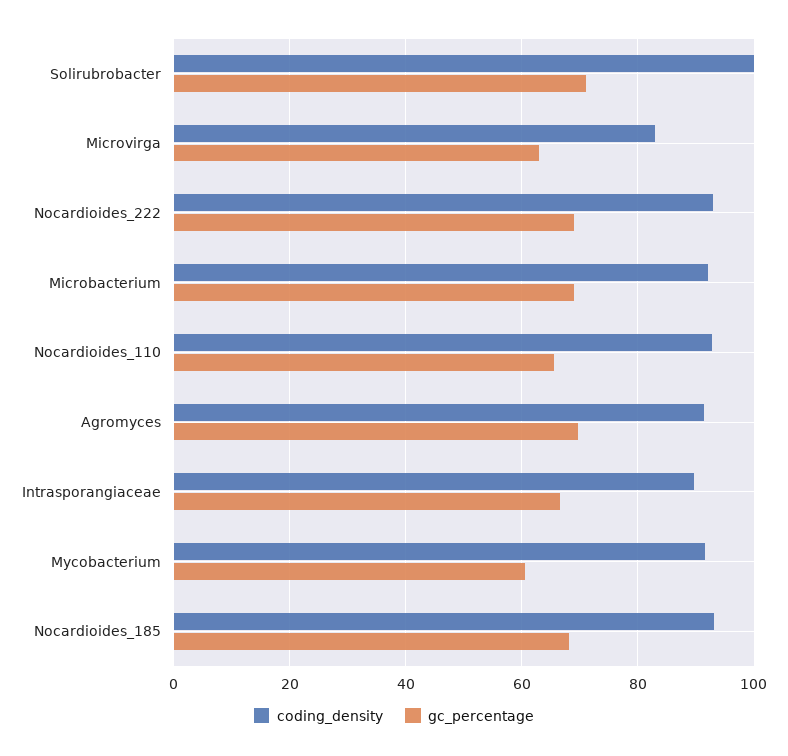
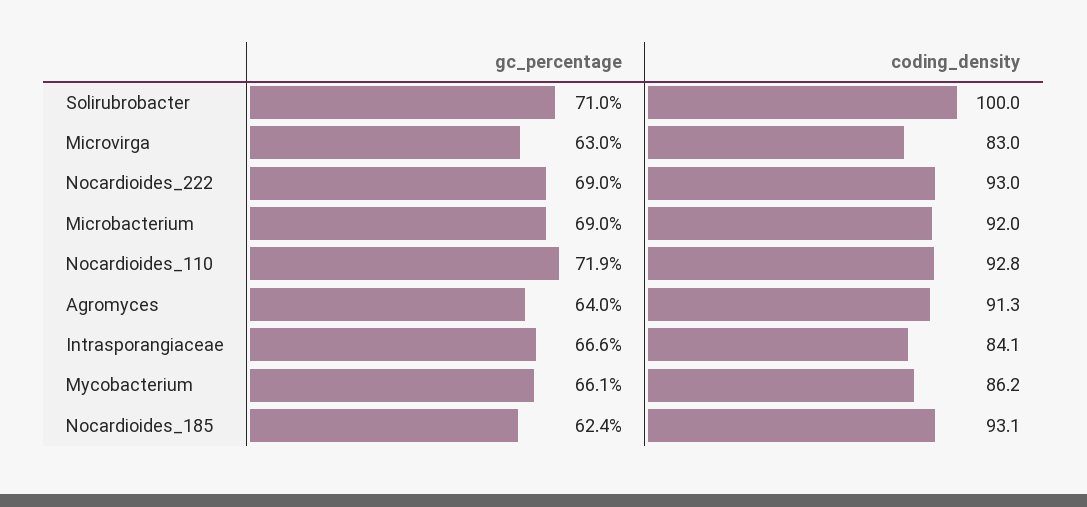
  {
    "coding_density": {
      "Solirubrobacter": 100,
      "Microvirga": 83,
      "Nocardioides_222": 93,
      "Microbacterium": 92,
      "Nocardioides_110": 92.8,
      "Agromyces": 91.3,
-     "Intrasporangiaceae": 90,
+     "Intrasporangiaceae": 84.1,
-     "Mycobacterium": 92,
+     "Mycobacterium": 86.2,
      "Nocardioides_185": 93.1
    },
    "gc_percentage": {
      "Solirubrobacter": 71,
      "Microvirga": 63,
      "Nocardioides_222": 69,
      "Microbacterium": 69,
-     "Nocardioides_110": 66,
+     "Nocardioides_110": 71.9,
-     "Agromyces": 70,
+     "Agromyces": 64,
      "Intrasporangiaceae": 66.6,
-     "Mycobacterium": 60,
+     "Mycobacterium": 66.1,
-     "Nocardioides_185": 68
+     "Nocardioides_185": 62.4
    }
  }

